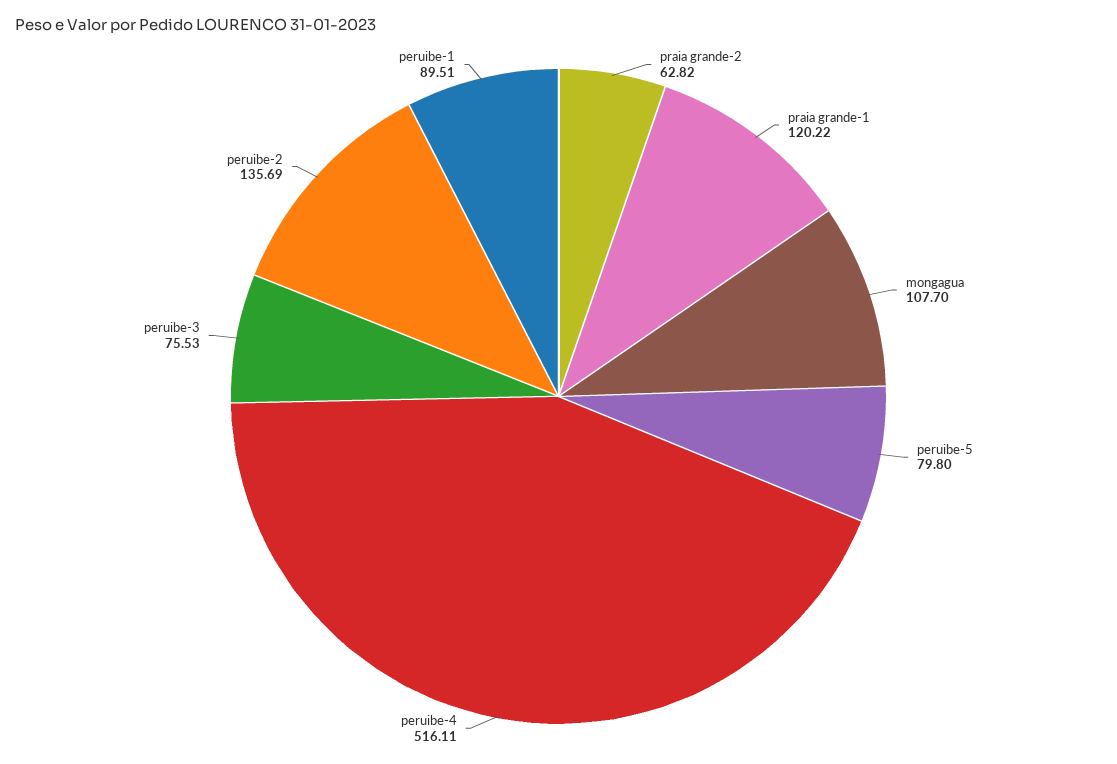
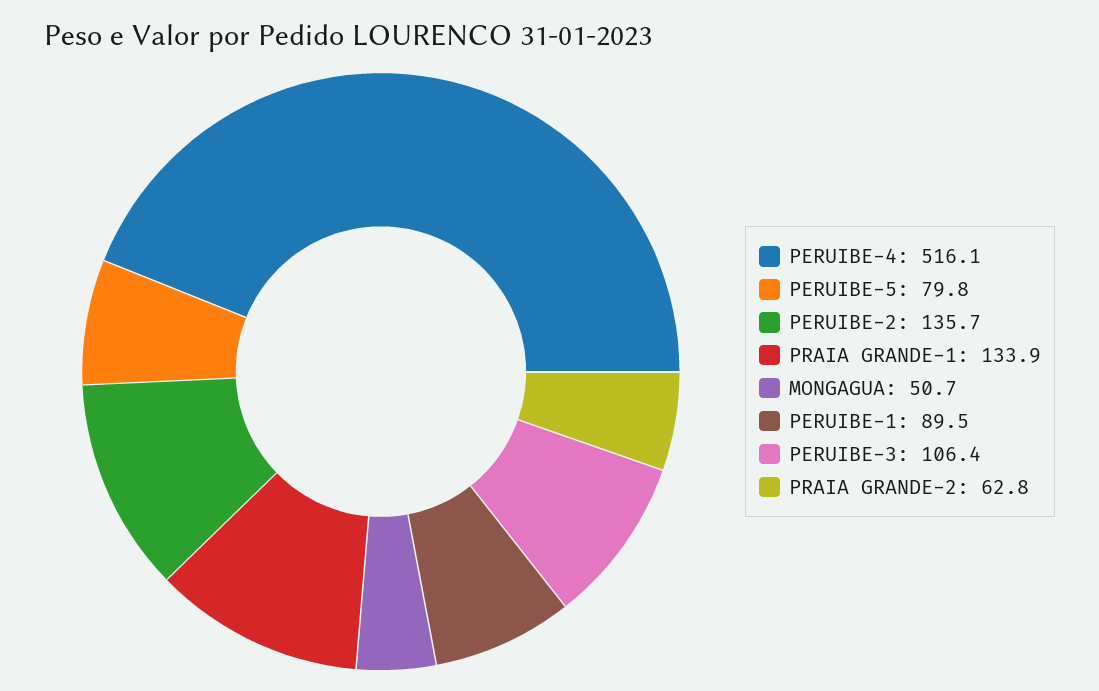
  {
    "praia grande-2": 62.82,
-   "praia grande-1": 120.22,
+   "praia grande-1": 133.9,
-   "mongagua": 107.7,
+   "mongagua": 50.7,
    "peruibe-5": 79.8,
    "peruibe-4": 516.11,
-   "peruibe-3": 75.53,
+   "peruibe-3": 106.4,
    "peruibe-2": 135.69,
    "peruibe-1": 89.51
  }

